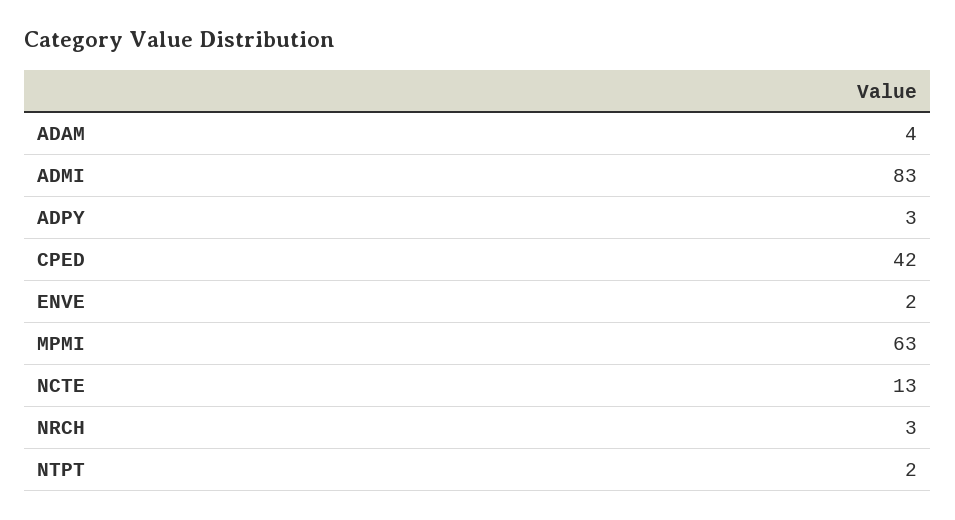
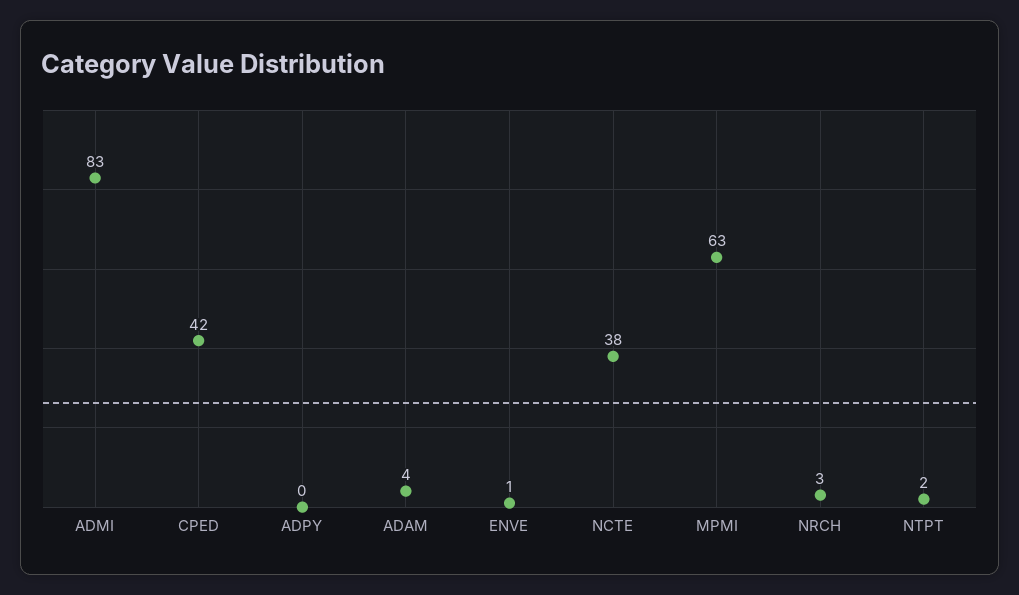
  {
    "ADAM": 4,
    "ADMI": 83,
-   "ADPY": 3,
+   "ADPY": 0,
    "CPED": 42,
-   "ENVE": 2,
+   "ENVE": 1,
    "MPMI": 63,
-   "NCTE": 13,
+   "NCTE": 38,
    "NRCH": 3,
    "NTPT": 2
  }

